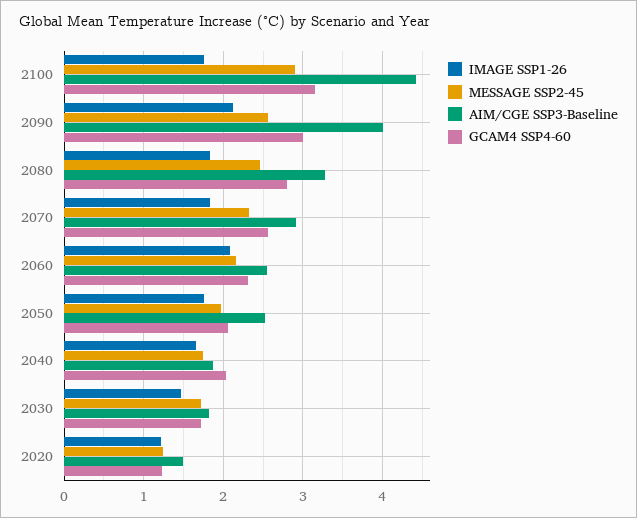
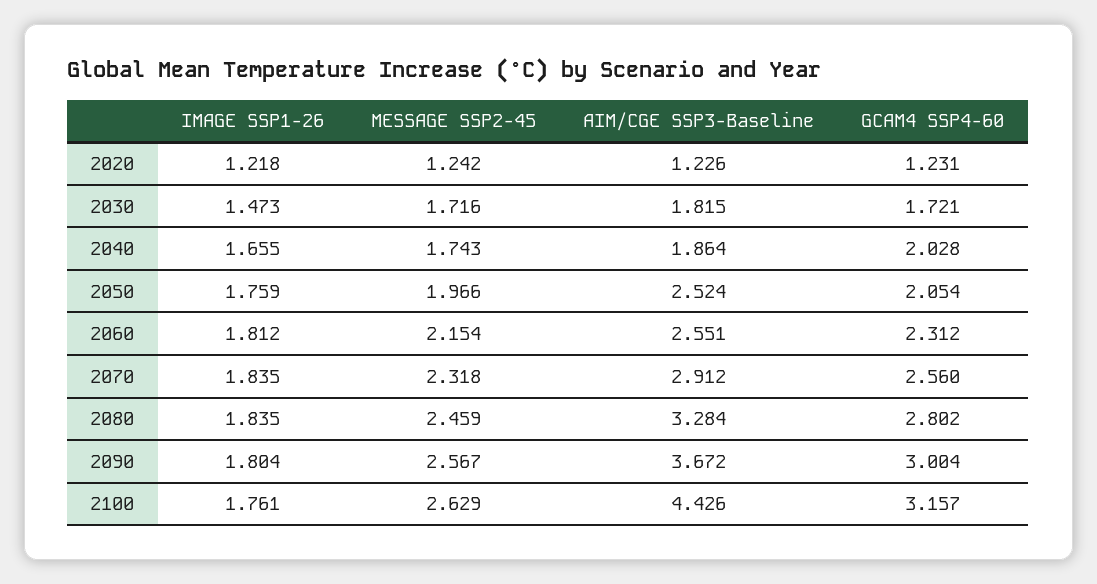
  {
    "IMAGE SSP1-26": {
      "2100": 1.761,
-     "2090": 2.1,
+     "2090": 1.804,
      "2080": 1.835,
      "2070": 1.835,
-     "2060": 2.1,
+     "2060": 1.812,
      "2050": 1.759,
      "2040": 1.655,
      "2030": 1.473,
      "2020": 1.218
    },
    "MESSAGE SSP2-45": {
-     "2100": 2.9,
+     "2100": 2.629,
      "2090": 2.567,
      "2080": 2.459,
      "2070": 2.318,
      "2060": 2.154,
      "2050": 1.966,
      "2040": 1.743,
      "2030": 1.716,
      "2020": 1.242
    },
    "AIM/CGE SSP3-Baseline": {
      "2100": 4.426,
-     "2090": 4,
+     "2090": 3.672,
      "2080": 3.284,
      "2070": 2.912,
      "2060": 2.551,
      "2050": 2.524,
      "2040": 1.864,
      "2030": 1.815,
-     "2020": 1.5
+     "2020": 1.226
    },
    "GCAM4 SSP4-60": {
      "2100": 3.157,
      "2090": 3.004,
      "2080": 2.802,
      "2070": 2.56,
      "2060": 2.312,
      "2050": 2.054,
      "2040": 2.028,
      "2030": 1.721,
      "2020": 1.231
    }
  }

